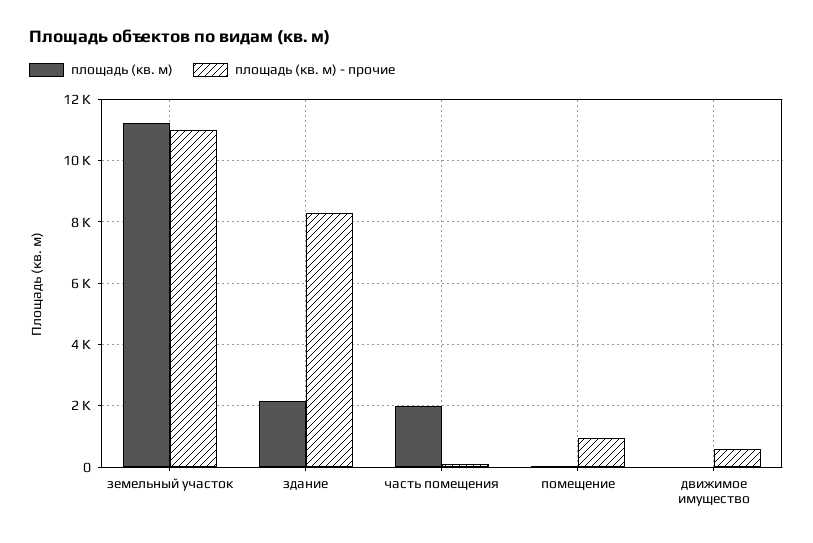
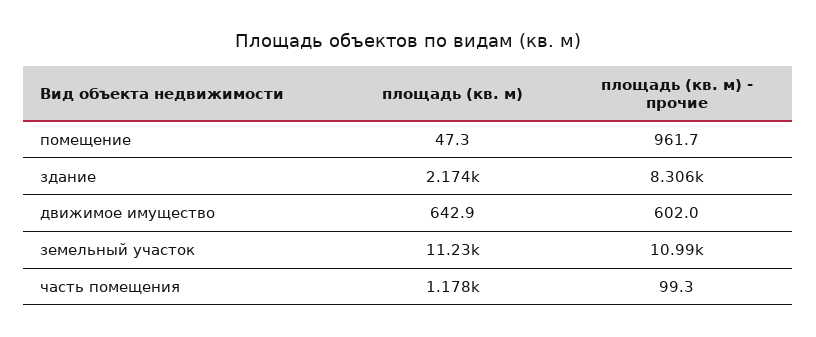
  {
    "площадь (кв. м)": {
      "земельный участок": 11230,
      "здание": 2174,
-     "часть помещения": 2000,
+     "часть помещения": 1178,
      "помещение": 47.3,
-     "движимое имущество": 0
+     "движимое имущество": 642.9
    },
    "площадь (кв. м) - прочие": {
      "земельный участок": 10990,
      "здание": 8306,
      "часть помещения": 99.3,
      "помещение": 961.7,
      "движимое имущество": 602
    }
  }

